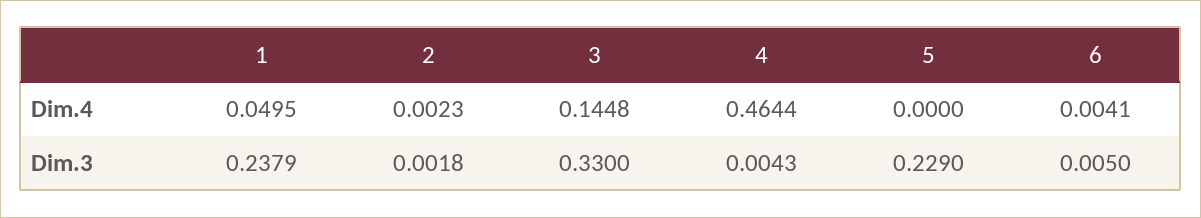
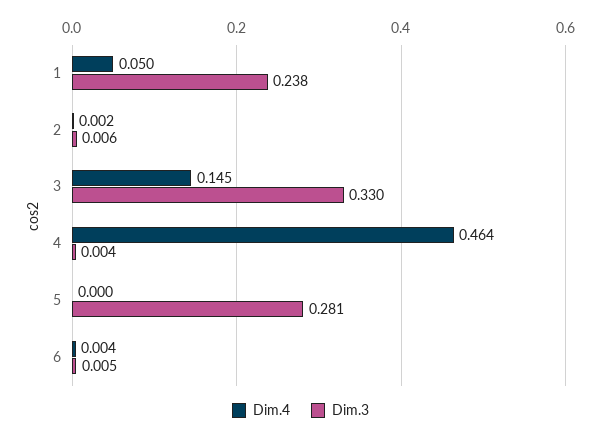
  {
    "Dim.4": {
      "1": 0.0495,
      "2": 0.0023,
      "3": 0.1448,
      "4": 0.4644,
      "5": 0,
      "6": 0.0041
    },
    "Dim.3": {
      "1": 0.2379,
-     "2": 0.0018,
+     "2": 0.006,
      "3": 0.33,
      "4": 0.0043,
-     "5": 0.229,
+     "5": 0.281,
      "6": 0.005
    }
  }

